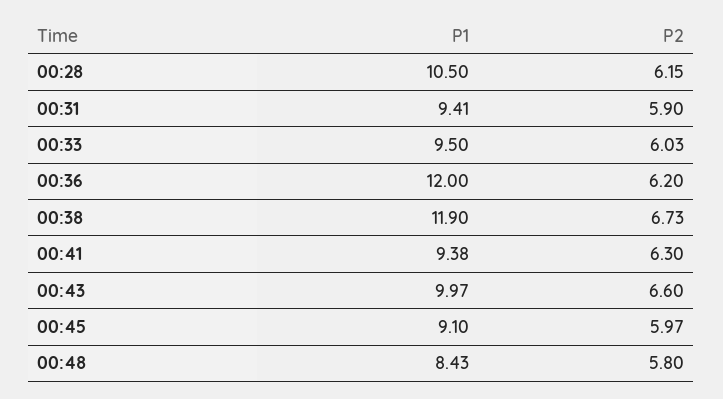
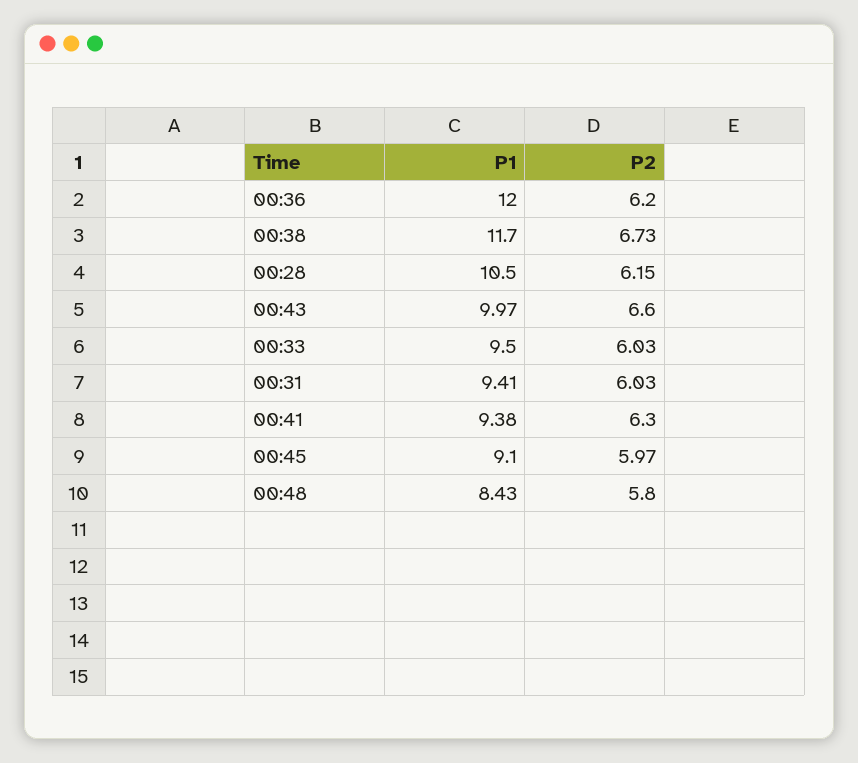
  {
    "P1": {
      "00:28": 10.5,
      "00:31": 9.41,
      "00:33": 9.5,
      "00:36": 12,
-     "00:38": 11.9,
+     "00:38": 11.7,
      "00:41": 9.38,
      "00:43": 9.97,
      "00:45": 9.1,
      "00:48": 8.43
    },
    "P2": {
      "00:28": 6.15,
-     "00:31": 5.9,
+     "00:31": 6.03,
      "00:33": 6.03,
      "00:36": 6.2,
      "00:38": 6.73,
      "00:41": 6.3,
      "00:43": 6.6,
      "00:45": 5.97,
      "00:48": 5.8
    }
  }

